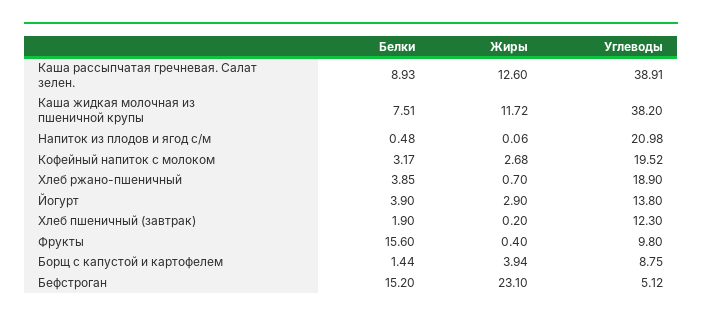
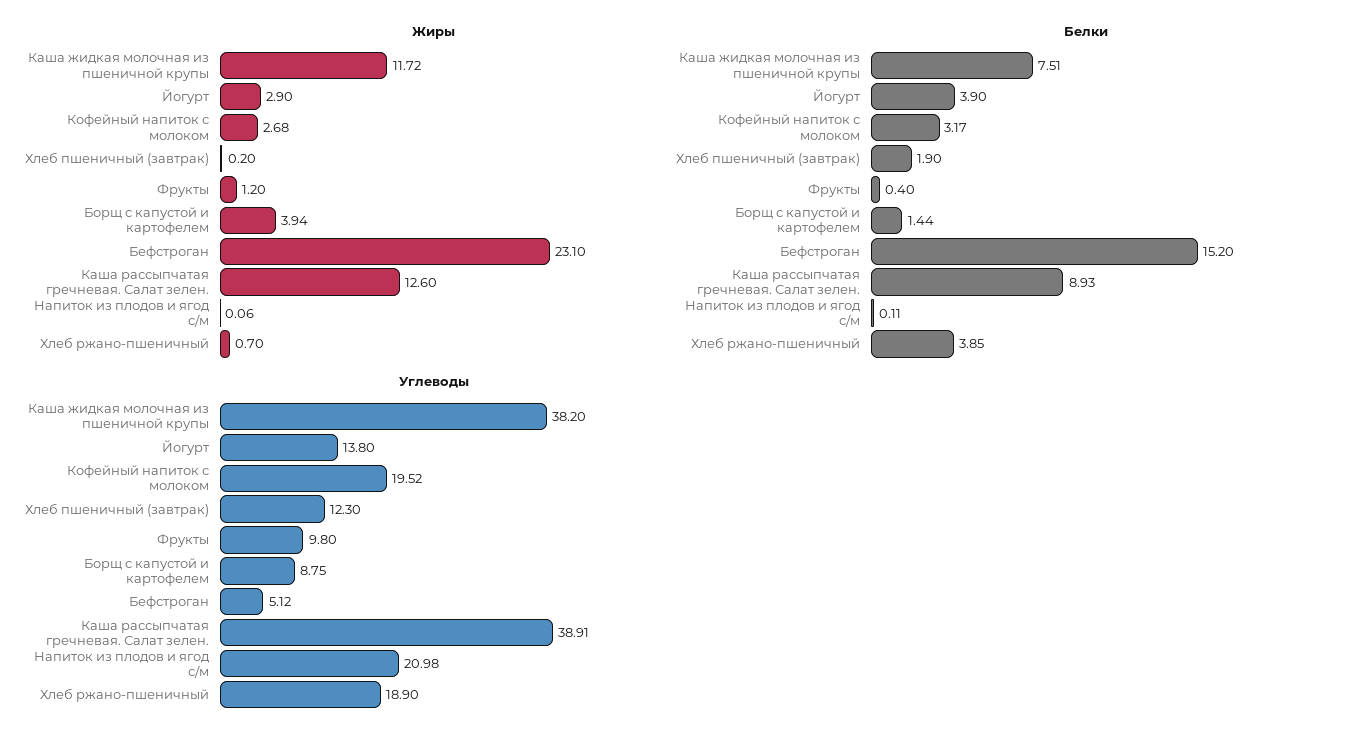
  {
    "Белки": {
      "Каша рассыпчатая гречневая. Салат зелен.": 8.93,
      "Каша жидкая молочная из пшеничной крупы": 7.51,
-     "Напиток из плодов и ягод с/м": 0.48,
+     "Напиток из плодов и ягод с/м": 0.11,
      "Кофейный напиток с молоком": 3.17,
      "Хлеб ржано-пшеничный": 3.85,
      "Йогурт": 3.9,
      "Хлеб пшеничный (завтрак)": 1.9,
-     "Фрукты": 15.6,
+     "Фрукты": 0.4,
      "Борщ с капустой и картофелем": 1.44,
      "Бефстроган": 15.2
    },
    "Жиры": {
      "Каша рассыпчатая гречневая. Салат зелен.": 12.6,
      "Каша жидкая молочная из пшеничной крупы": 11.72,
      "Напиток из плодов и ягод с/м": 0.06,
      "Кофейный напиток с молоком": 2.68,
      "Хлеб ржано-пшеничный": 0.7,
      "Йогурт": 2.9,
      "Хлеб пшеничный (завтрак)": 0.2,
-     "Фрукты": 0.4,
+     "Фрукты": 1.2,
      "Борщ с капустой и картофелем": 3.94,
      "Бефстроган": 23.1
    },
    "Углеводы": {
      "Каша рассыпчатая гречневая. Салат зелен.": 38.91,
      "Каша жидкая молочная из пшеничной крупы": 38.2,
      "Напиток из плодов и ягод с/м": 20.98,
      "Кофейный напиток с молоком": 19.52,
      "Хлеб ржано-пшеничный": 18.9,
      "Йогурт": 13.8,
      "Хлеб пшеничный (завтрак)": 12.3,
      "Фрукты": 9.8,
      "Борщ с капустой и картофелем": 8.75,
      "Бефстроган": 5.12
    }
  }

